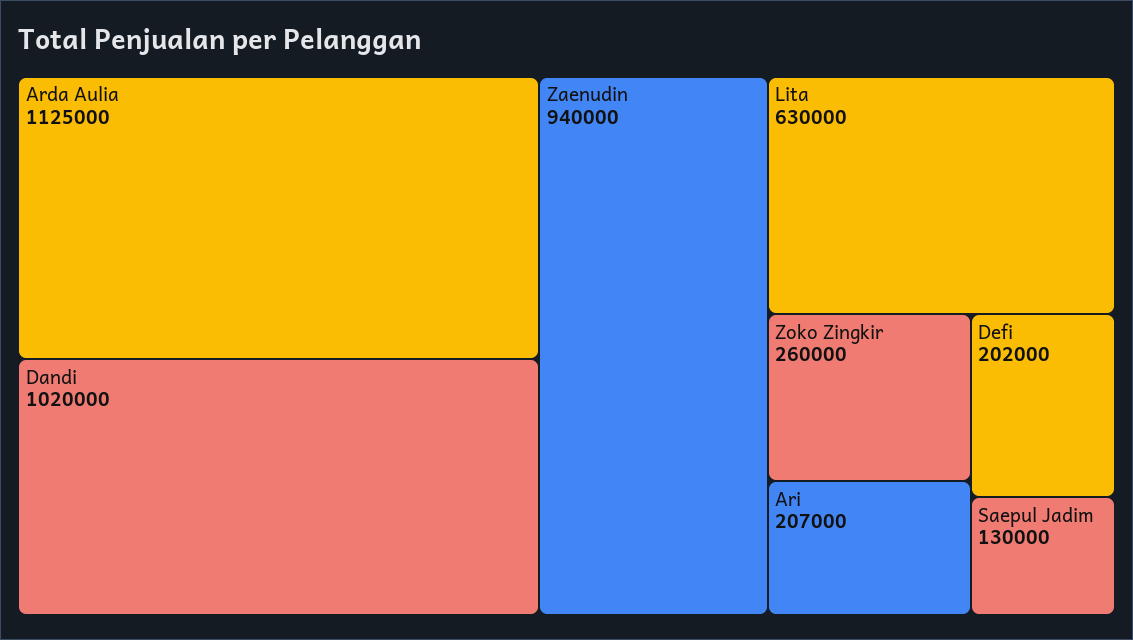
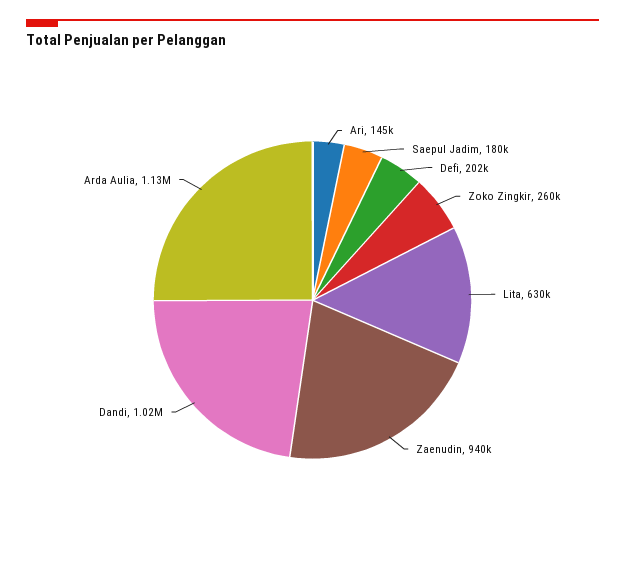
  {
    "Arda Aulia": 1125000,
    "Dandi": 1020000,
    "Zaenudin": 940000,
    "Lita": 630000,
    "Zoko Zingkir": 260000,
-   "Ari": 207000,
+   "Ari": 145000,
    "Defi": 202000,
-   "Saepul Jadim": 130000
+   "Saepul Jadim": 180000
  }

